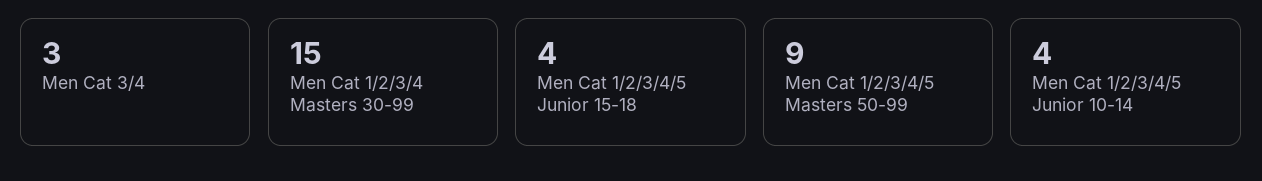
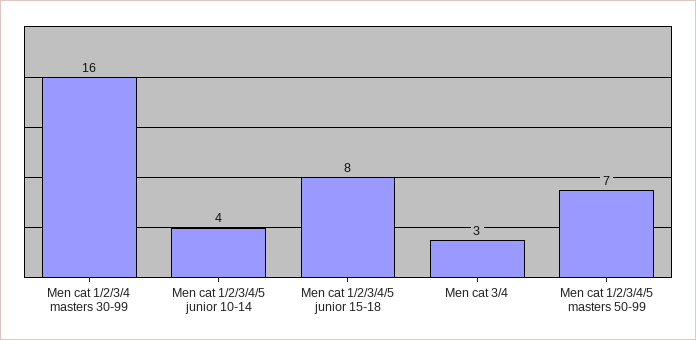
  {
    "Men Cat 3/4": 3,
-   "Men Cat 1/2/3/4 Masters 30-99": 15,
+   "Men Cat 1/2/3/4 Masters 30-99": 16,
-   "Men Cat 1/2/3/4/5 Junior 15-18": 4,
+   "Men Cat 1/2/3/4/5 Junior 15-18": 8,
-   "Men Cat 1/2/3/4/5 Masters 50-99": 9,
+   "Men Cat 1/2/3/4/5 Masters 50-99": 7,
    "Men Cat 1/2/3/4/5 Junior 10-14": 4
  }

